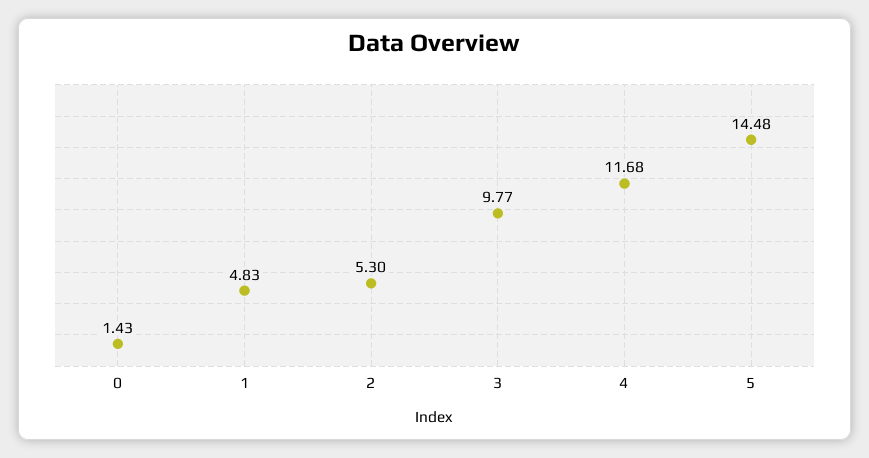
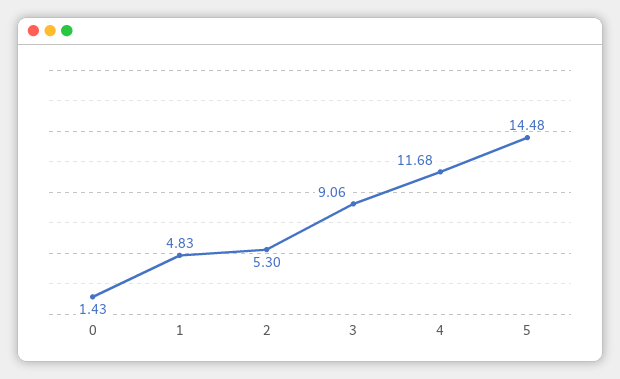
  {
    "0": 1.43,
    "1": 4.83,
    "2": 5.3,
-   "3": 9.77,
+   "3": 9.06,
    "4": 11.68,
    "5": 14.48
  }

